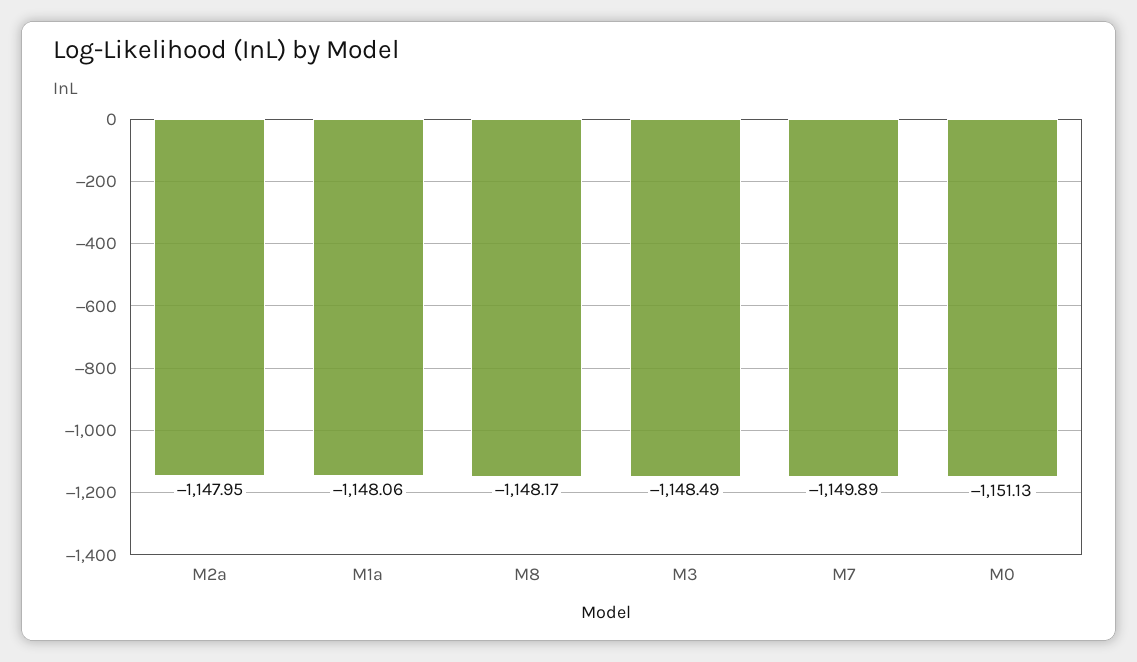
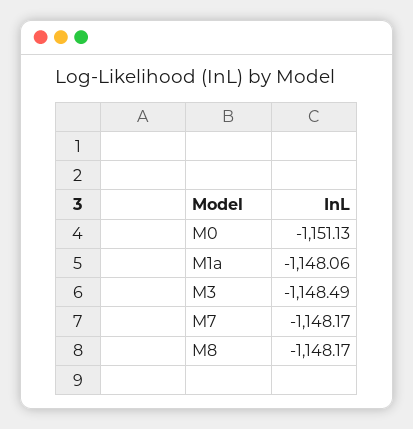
  {
-   "M2a": -1147.95,
    "M1a": -1148.06,
    "M8": -1148.17,
    "M3": -1148.49,
-   "M7": -1149.89,
+   "M7": -1148.17,
    "M0": -1151.13
  }

